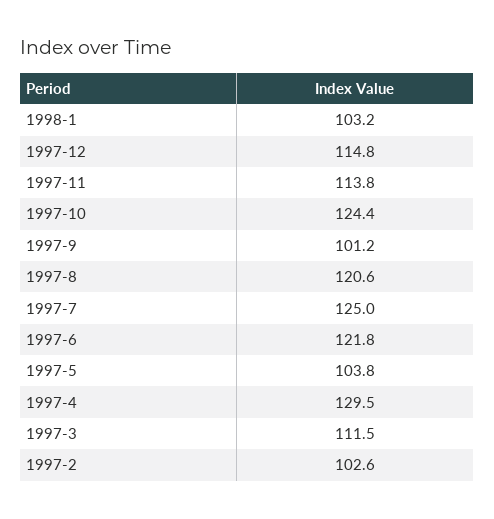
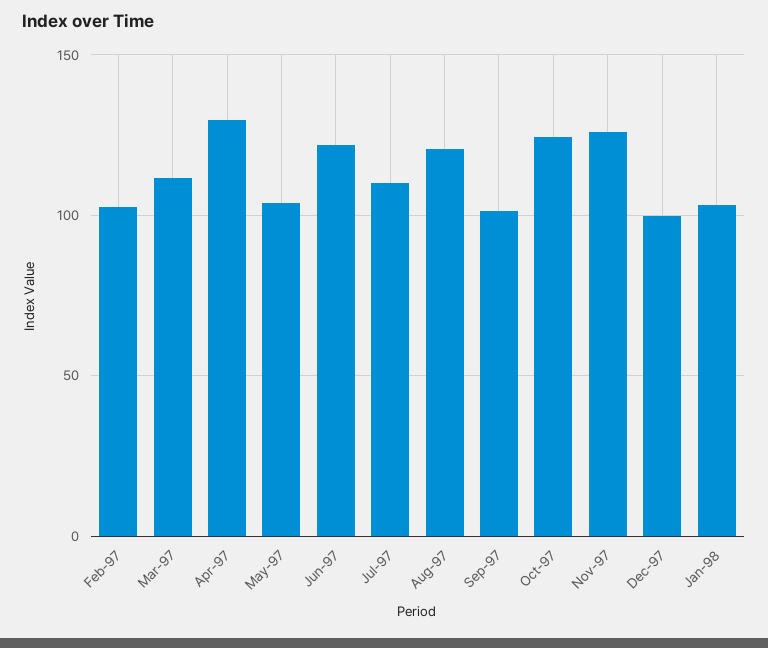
  {
    "1998-1": 103.2,
-   "1997-12": 114.8,
+   "1997-12": 100,
-   "1997-11": 113.8,
+   "1997-11": 125,
    "1997-10": 124.4,
    "1997-9": 101.2,
    "1997-8": 120.6,
-   "1997-7": 125,
+   "1997-7": 110,
    "1997-6": 121.8,
    "1997-5": 103.8,
    "1997-4": 129.5,
    "1997-3": 111.5,
    "1997-2": 102.6
  }

